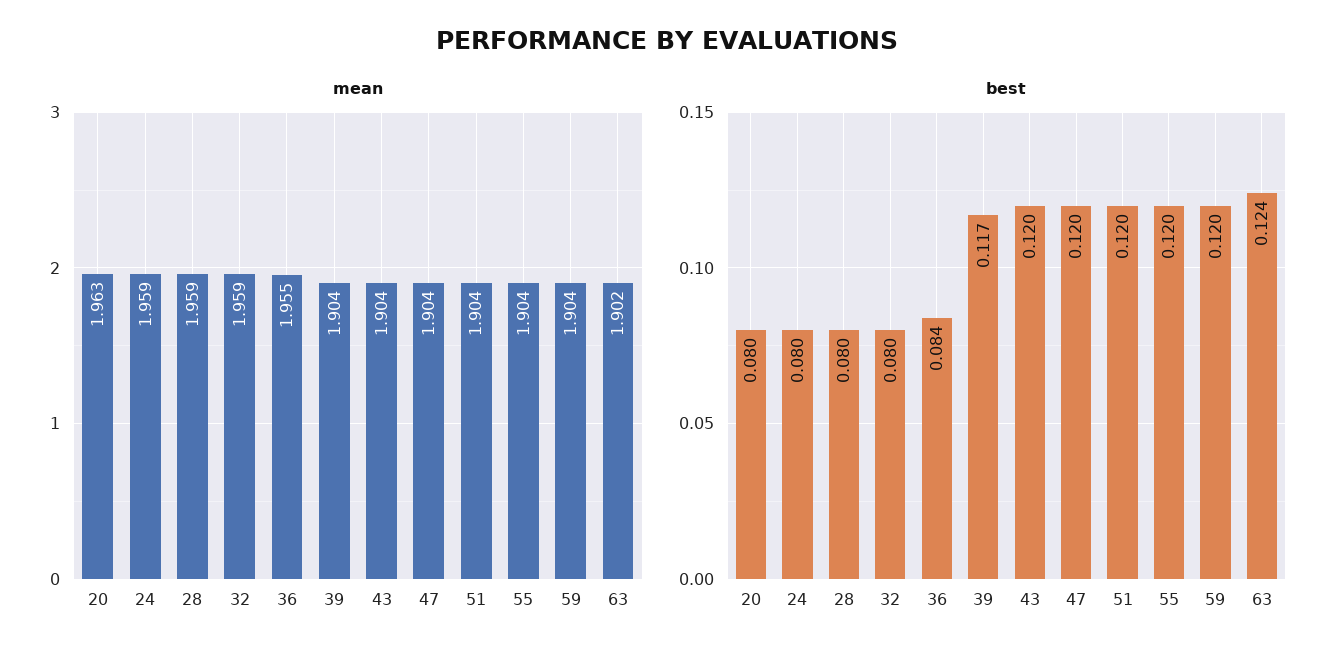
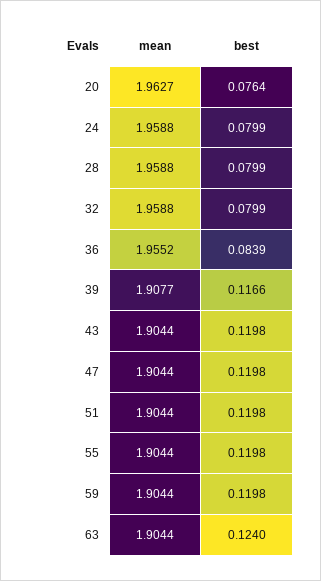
  {
    "mean": {
      "20": 1.9627,
      "24": 1.9588,
      "28": 1.9588,
      "32": 1.9588,
      "36": 1.9552,
-     "39": 1.904,
+     "39": 1.9077,
      "43": 1.9044,
      "47": 1.9044,
      "51": 1.9044,
      "55": 1.9044,
      "59": 1.9044,
-     "63": 1.902
+     "63": 1.9044
    },
    "best": {
-     "20": 0.08,
+     "20": 0.0764,
      "24": 0.0799,
      "28": 0.0799,
      "32": 0.0799,
      "36": 0.0839,
      "39": 0.1166,
      "43": 0.1198,
      "47": 0.1198,
      "51": 0.1198,
      "55": 0.1198,
      "59": 0.1198,
      "63": 0.124
    }
  }

